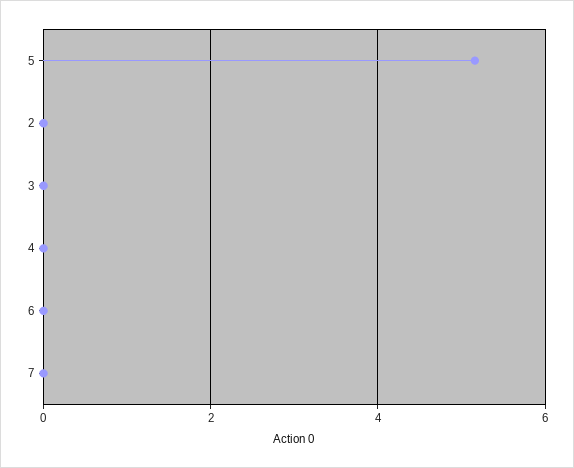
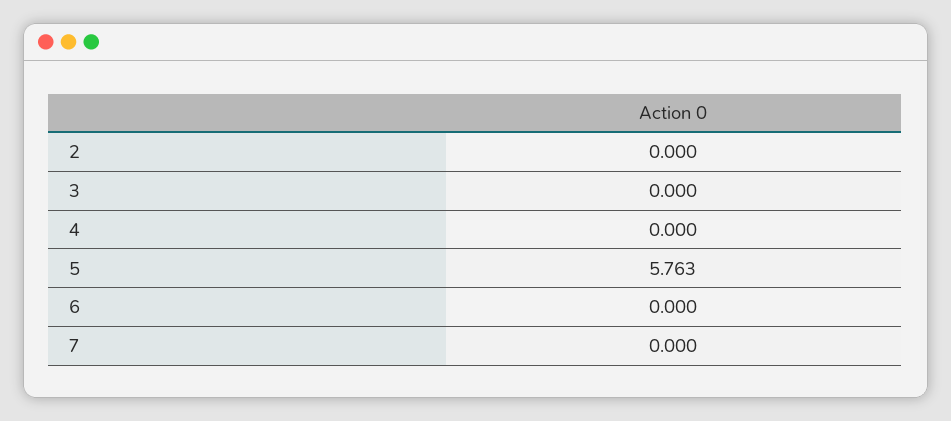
  {
-   "5": 5.2,
+   "5": 5.763,
    "2": 0,
    "3": 0,
    "4": 0,
    "6": 0,
    "7": 0
  }

